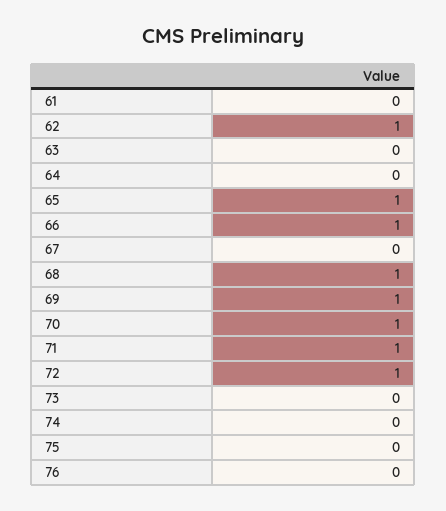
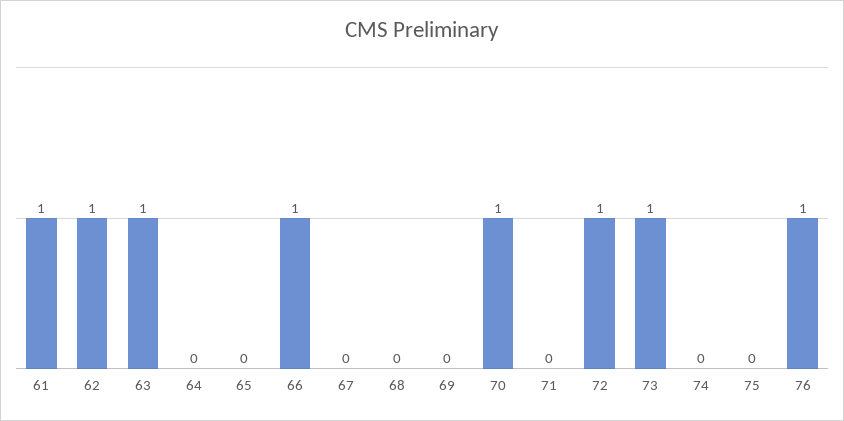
  {
-   "61": 0,
+   "61": 1,
    "62": 1,
-   "63": 0,
+   "63": 1,
    "64": 0,
-   "65": 1,
+   "65": 0,
    "66": 1,
    "67": 0,
-   "68": 1,
+   "68": 0,
-   "69": 1,
+   "69": 0,
    "70": 1,
-   "71": 1,
+   "71": 0,
    "72": 1,
-   "73": 0,
+   "73": 1,
    "74": 0,
    "75": 0,
-   "76": 0
+   "76": 1
  }

